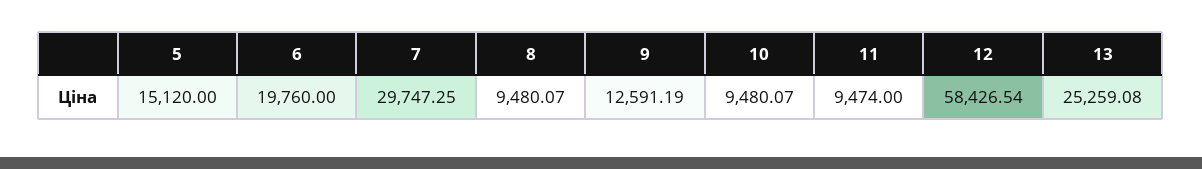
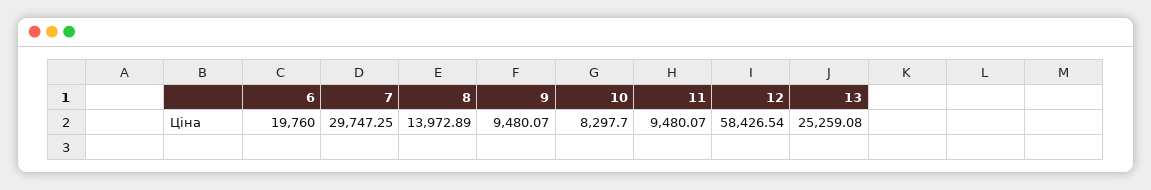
  {
-   "5": 15120,
    "6": 19760,
    "7": 29747.25,
-   "8": 9480.07,
+   "8": 13972.89,
-   "9": 12591.19,
+   "9": 9480.07,
-   "10": 9480.07,
+   "10": 8297.7,
-   "11": 9474,
+   "11": 9480.07,
    "12": 58426.54,
    "13": 25259.08
  }

